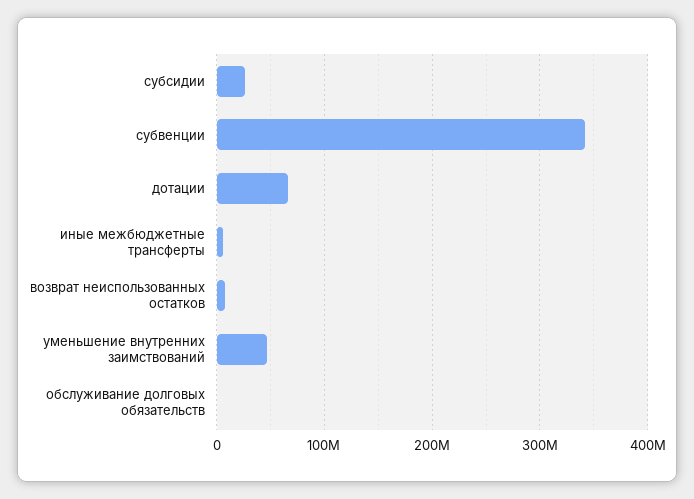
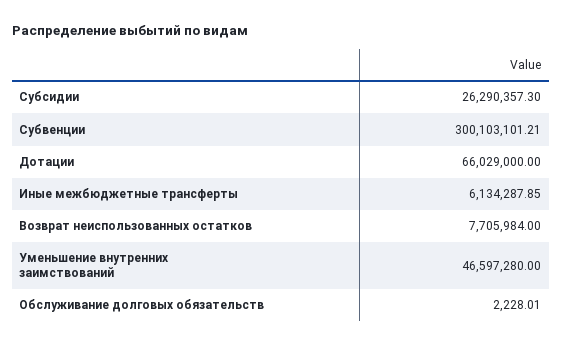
  {
    "субсидии": 26290357.3,
-   "субвенции": 340000000,
+   "субвенции": 300103101.21,
    "дотации": 66029000,
    "иные межбюджетные трансферты": 6134287.85,
    "возврат неиспользованных остатков": 7705984,
    "уменьшение внутренних заимствований": 46597280,
    "обслуживание долговых обязательств": 2228.01
  }

